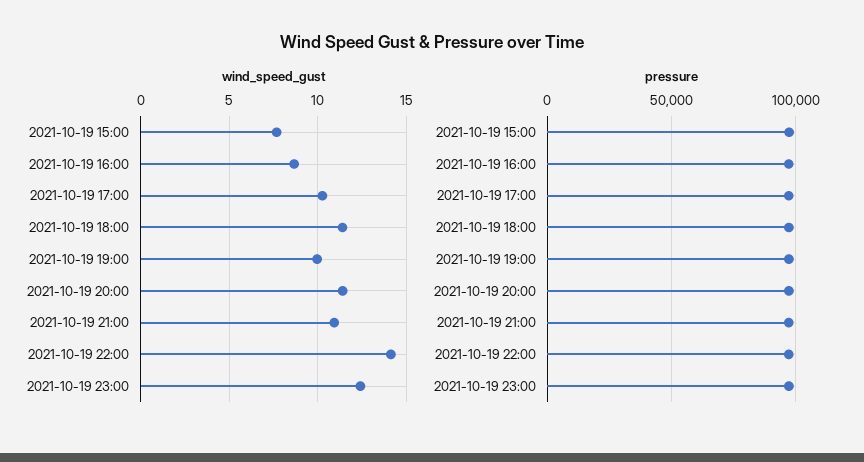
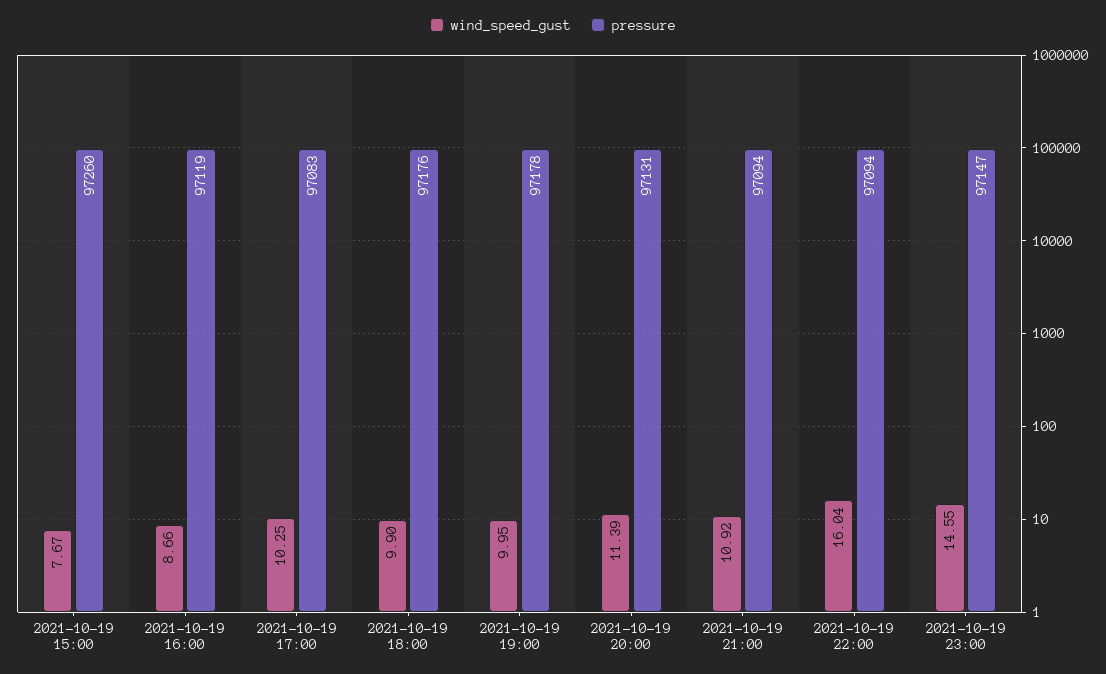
  {
    "wind_speed_gust": {
      "2021-10-19 15:00": 7.67,
      "2021-10-19 16:00": 8.66,
      "2021-10-19 17:00": 10.25,
-     "2021-10-19 18:00": 11.5,
+     "2021-10-19 18:00": 9.9,
      "2021-10-19 19:00": 9.95,
      "2021-10-19 20:00": 11.39,
      "2021-10-19 21:00": 10.92,
-     "2021-10-19 22:00": 14,
+     "2021-10-19 22:00": 16.04,
-     "2021-10-19 23:00": 12.5
+     "2021-10-19 23:00": 14.55
    },
    "pressure": {
      "2021-10-19 15:00": 97260,
      "2021-10-19 16:00": 97119,
      "2021-10-19 17:00": 97083,
      "2021-10-19 18:00": 97176,
      "2021-10-19 19:00": 97178,
      "2021-10-19 20:00": 97131,
      "2021-10-19 21:00": 97094,
      "2021-10-19 22:00": 97094,
      "2021-10-19 23:00": 97147
    }
  }

